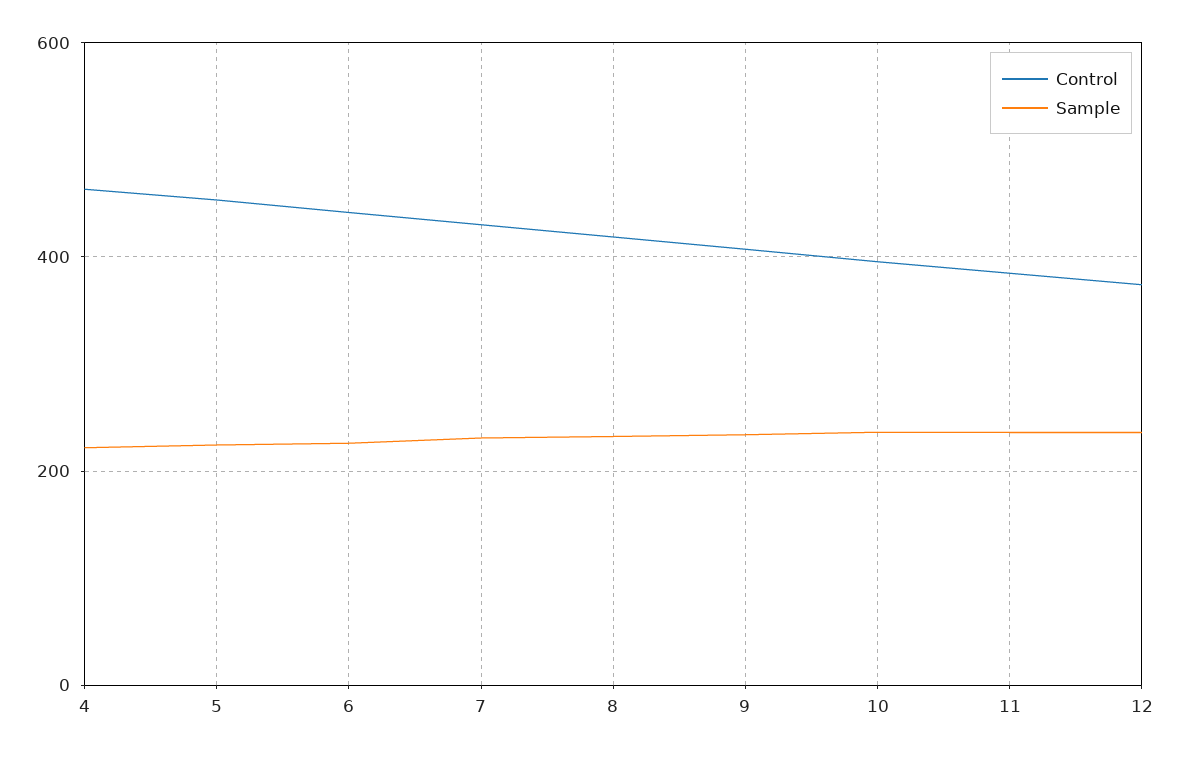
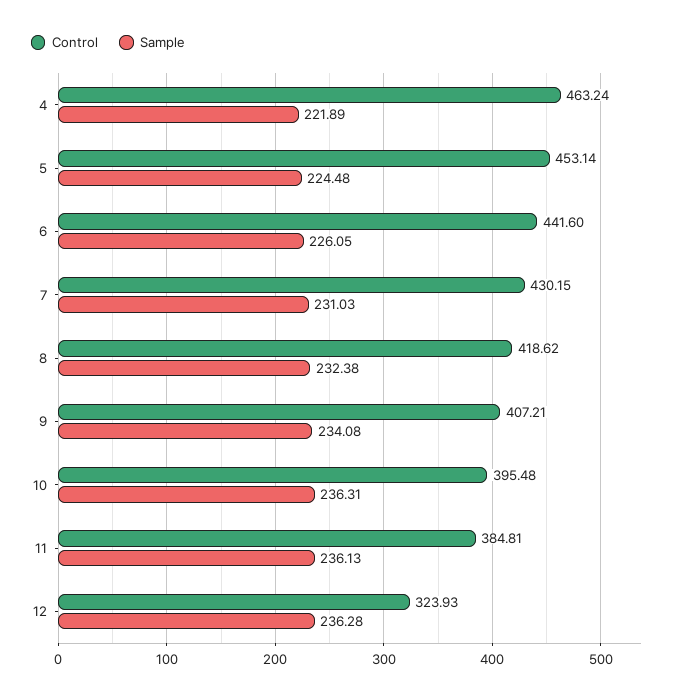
  {
    "Control": {
      "4": 463.24,
      "5": 453.14,
      "6": 441.6,
      "7": 430.15,
      "8": 418.62,
      "9": 407.21,
      "10": 395.48,
      "11": 384.81,
-     "12": 380
+     "12": 323.93
    },
    "Sample": {
      "4": 221.89,
      "5": 224.48,
      "6": 226.05,
      "7": 231.03,
      "8": 232.38,
      "9": 234.08,
      "10": 236.31,
      "11": 236.13,
      "12": 236.28
    }
  }

